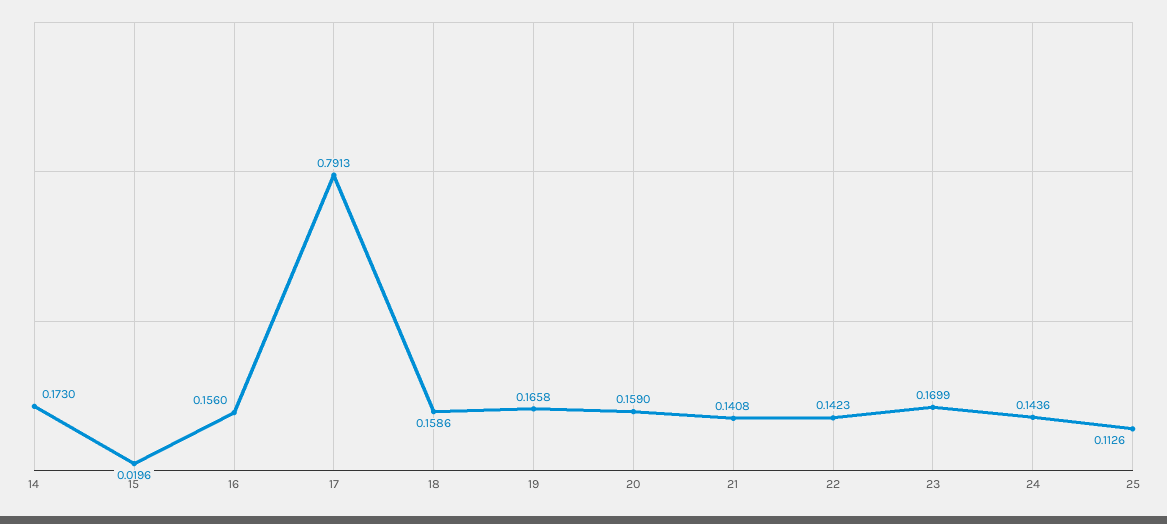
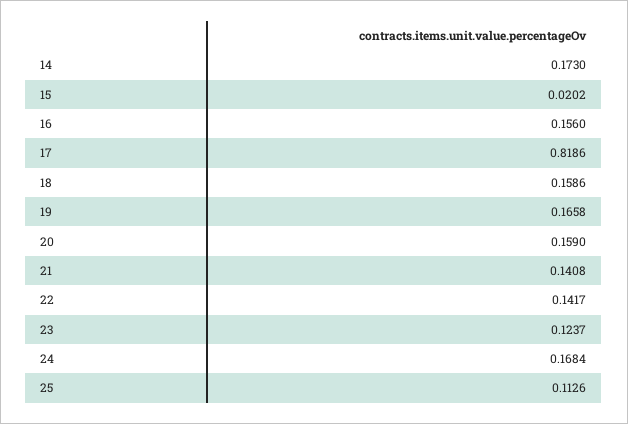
  {
    "14": 0.173,
-   "15": 0.0196,
+   "15": 0.0202,
    "16": 0.156,
-   "17": 0.7913,
+   "17": 0.8186,
    "18": 0.1586,
    "19": 0.1658,
    "20": 0.159,
    "21": 0.1408,
-   "22": 0.1423,
+   "22": 0.1417,
-   "23": 0.1699,
+   "23": 0.1237,
-   "24": 0.1436,
+   "24": 0.1684,
    "25": 0.1126
  }

